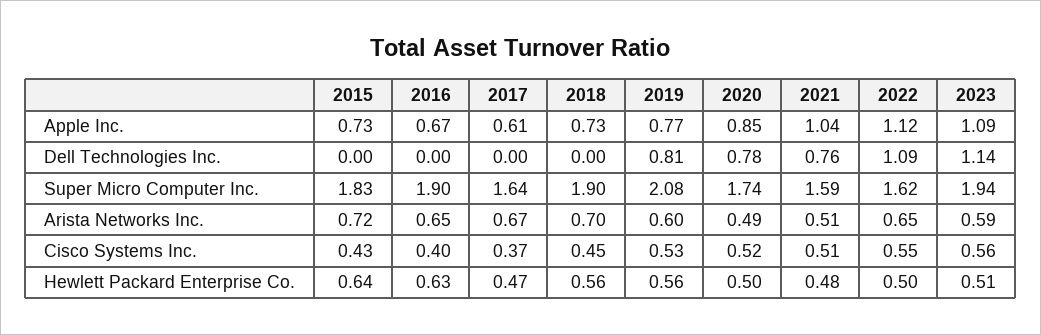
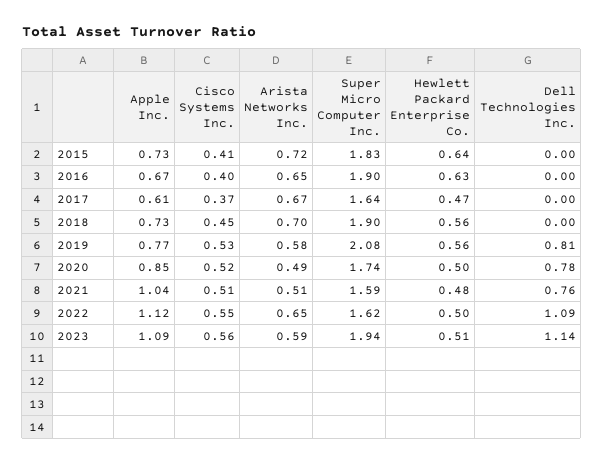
  {
    "2015": {
      "Apple Inc.": 0.73,
      "Dell Technologies Inc.": 0,
      "Super Micro Computer Inc.": 1.83,
      "Arista Networks Inc.": 0.72,
-     "Cisco Systems Inc.": 0.43,
+     "Cisco Systems Inc.": 0.41,
      "Hewlett Packard Enterprise Co.": 0.64
    },
    "2016": {
      "Apple Inc.": 0.67,
      "Dell Technologies Inc.": 0,
      "Super Micro Computer Inc.": 1.9,
      "Arista Networks Inc.": 0.65,
      "Cisco Systems Inc.": 0.4,
      "Hewlett Packard Enterprise Co.": 0.63
    },
    "2017": {
      "Apple Inc.": 0.61,
      "Dell Technologies Inc.": 0,
      "Super Micro Computer Inc.": 1.64,
      "Arista Networks Inc.": 0.67,
      "Cisco Systems Inc.": 0.37,
      "Hewlett Packard Enterprise Co.": 0.47
    },
    "2018": {
      "Apple Inc.": 0.73,
      "Dell Technologies Inc.": 0,
      "Super Micro Computer Inc.": 1.9,
      "Arista Networks Inc.": 0.7,
      "Cisco Systems Inc.": 0.45,
      "Hewlett Packard Enterprise Co.": 0.56
    },
    "2019": {
      "Apple Inc.": 0.77,
      "Dell Technologies Inc.": 0.81,
      "Super Micro Computer Inc.": 2.08,
-     "Arista Networks Inc.": 0.6,
+     "Arista Networks Inc.": 0.58,
      "Cisco Systems Inc.": 0.53,
      "Hewlett Packard Enterprise Co.": 0.56
    },
    "2020": {
      "Apple Inc.": 0.85,
      "Dell Technologies Inc.": 0.78,
      "Super Micro Computer Inc.": 1.74,
      "Arista Networks Inc.": 0.49,
      "Cisco Systems Inc.": 0.52,
      "Hewlett Packard Enterprise Co.": 0.5
    },
    "2021": {
      "Apple Inc.": 1.04,
      "Dell Technologies Inc.": 0.76,
      "Super Micro Computer Inc.": 1.59,
      "Arista Networks Inc.": 0.51,
      "Cisco Systems Inc.": 0.51,
      "Hewlett Packard Enterprise Co.": 0.48
    },
    "2022": {
      "Apple Inc.": 1.12,
      "Dell Technologies Inc.": 1.09,
      "Super Micro Computer Inc.": 1.62,
      "Arista Networks Inc.": 0.65,
      "Cisco Systems Inc.": 0.55,
      "Hewlett Packard Enterprise Co.": 0.5
    },
    "2023": {
      "Apple Inc.": 1.09,
      "Dell Technologies Inc.": 1.14,
      "Super Micro Computer Inc.": 1.94,
      "Arista Networks Inc.": 0.59,
      "Cisco Systems Inc.": 0.56,
      "Hewlett Packard Enterprise Co.": 0.51
    }
  }

